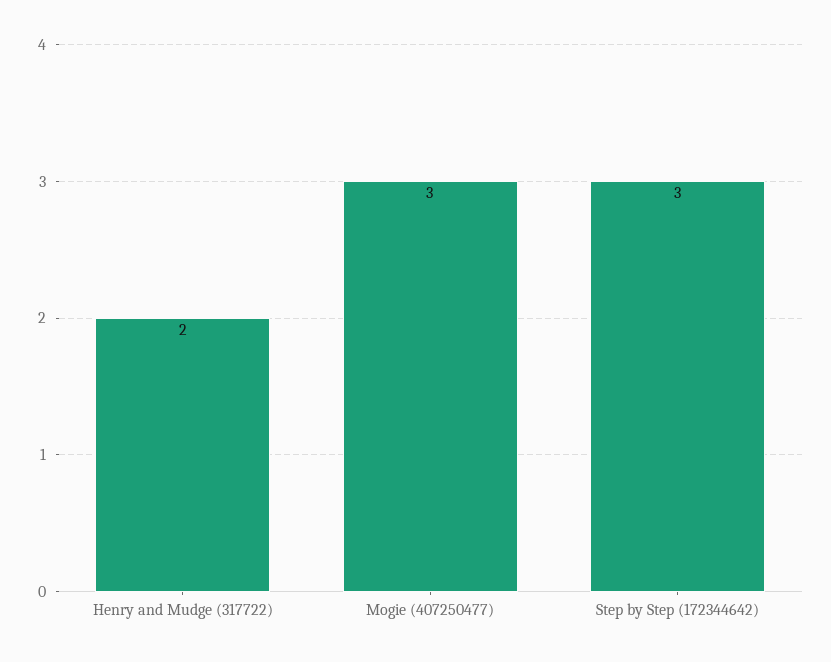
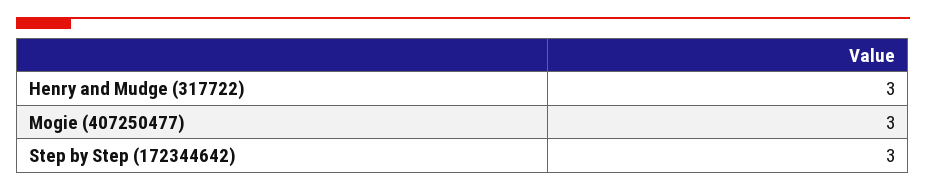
  {
-   "Henry and Mudge (317722)": 2,
+   "Henry and Mudge (317722)": 3,
    "Mogie (407250477)": 3,
    "Step by Step (172344642)": 3
  }

